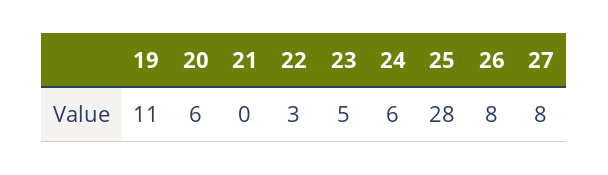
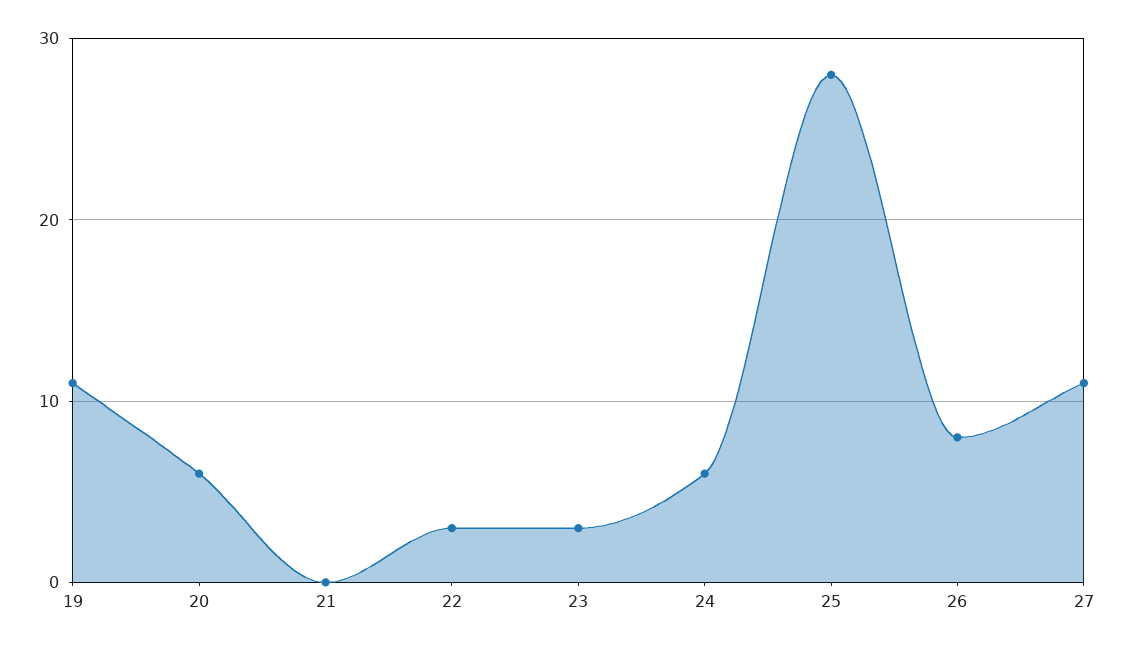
  {
    "19": 11,
    "20": 6,
    "21": 0,
    "22": 3,
-   "23": 5,
+   "23": 3,
    "24": 6,
    "25": 28,
    "26": 8,
-   "27": 8
+   "27": 11
  }

